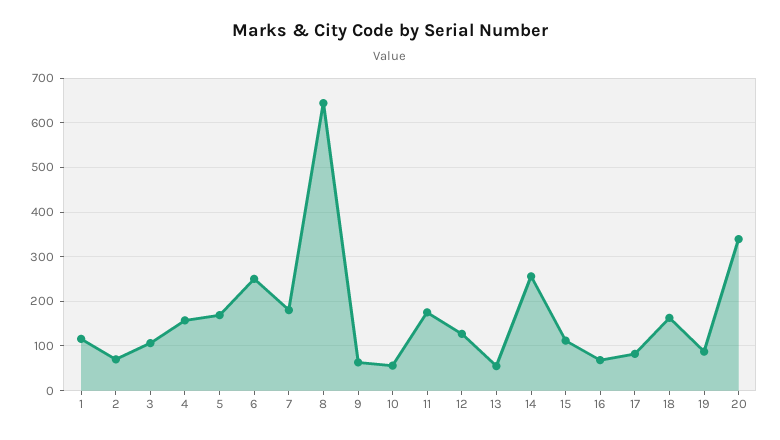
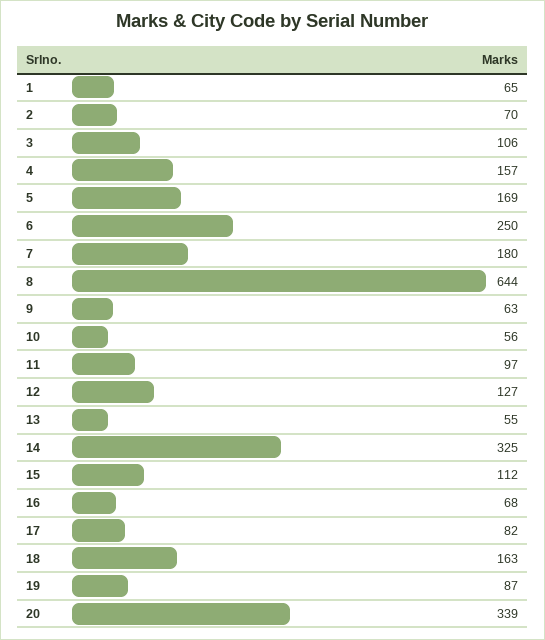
  {
-   "1": 120,
+   "1": 65,
    "2": 70,
    "3": 106,
    "4": 157,
    "5": 169,
    "6": 250,
    "7": 180,
    "8": 644,
    "9": 63,
    "10": 56,
-   "11": 180,
+   "11": 97,
    "12": 127,
    "13": 55,
-   "14": 260,
+   "14": 325,
    "15": 112,
    "16": 68,
    "17": 82,
    "18": 163,
    "19": 87,
    "20": 339
  }

